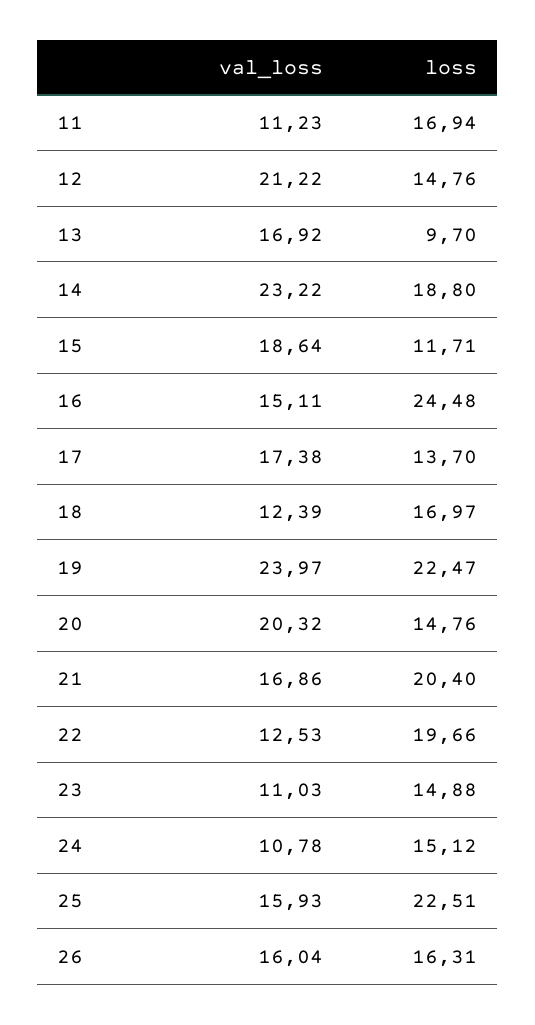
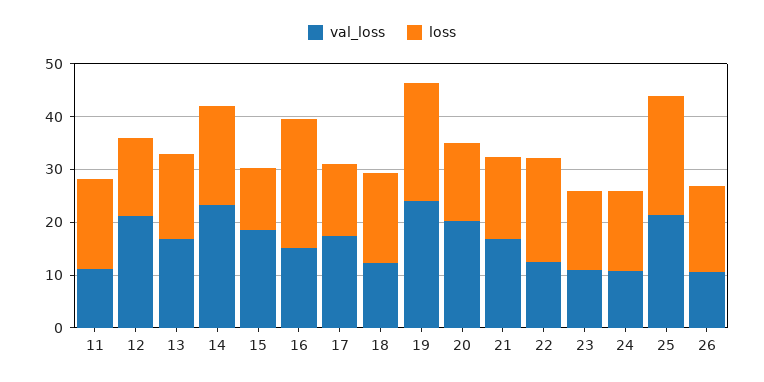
  {
    "val_loss": {
      "11": 11.23,
      "12": 21.22,
      "13": 16.92,
      "14": 23.22,
      "15": 18.64,
      "16": 15.11,
      "17": 17.38,
      "18": 12.39,
      "19": 23.97,
      "20": 20.32,
      "21": 16.86,
      "22": 12.53,
      "23": 11.03,
      "24": 10.78,
-     "25": 15.93,
+     "25": 22,
-     "26": 16.04
+     "26": 10
    },
    "loss": {
      "11": 16.94,
      "12": 14.76,
-     "13": 9.7,
+     "13": 16,
      "14": 18.8,
      "15": 11.71,
      "16": 24.48,
      "17": 13.7,
      "18": 16.97,
      "19": 22.47,
      "20": 14.76,
-     "21": 20.4,
+     "21": 16,
      "22": 19.66,
      "23": 14.88,
      "24": 15.12,
      "25": 22.51,
      "26": 16.31
    }
  }

